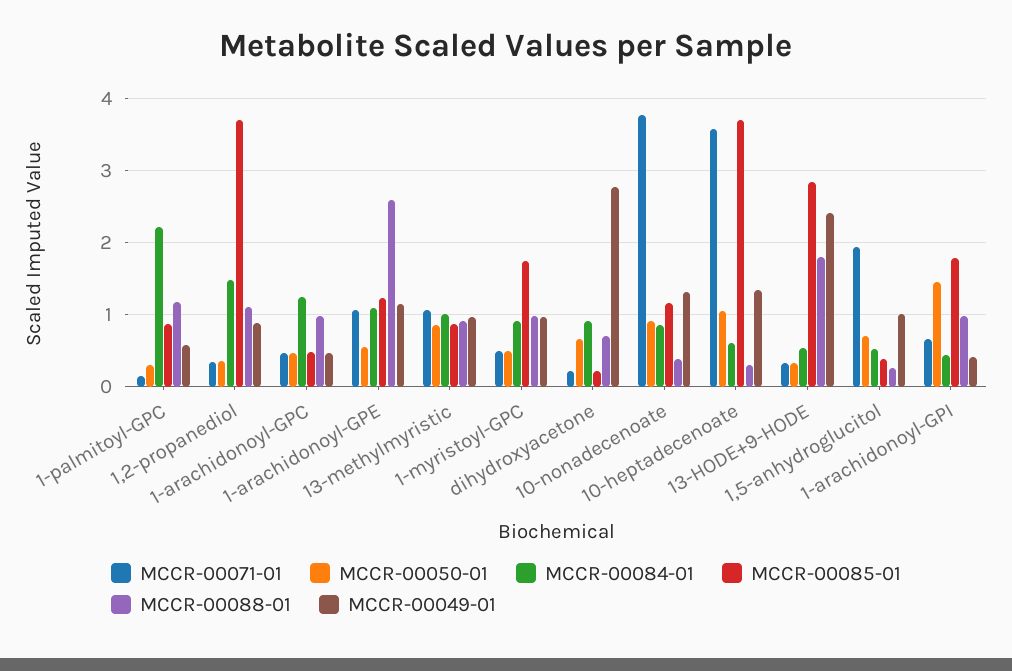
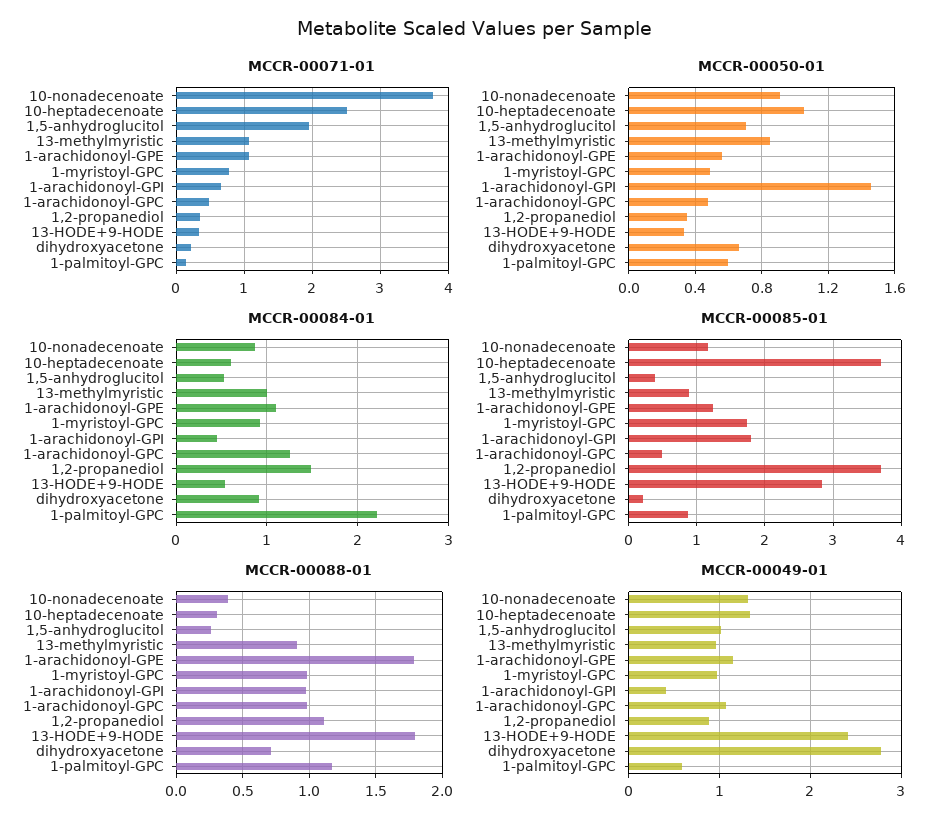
  {
    "MCCR-00071-01": {
      "1-palmitoyl-GPC": 0.1,
      "1,2-propanediol": 0.3,
      "1-arachidonoyl-GPC": 0.5,
      "1-arachidonoyl-GPE": 1.1,
      "13-methylmyristic": 1.1,
-     "1-myristoyl-GPC": 0.5,
+     "1-myristoyl-GPC": 0.8,
      "dihydroxyacetone": 0.2,
      "10-nonadecenoate": 3.8,
-     "10-heptadecenoate": 3.6,
+     "10-heptadecenoate": 2.5,
      "13-HODE+9-HODE": 0.3,
      "1,5-anhydroglucitol": 1.9,
      "1-arachidonoyl-GPI": 0.7
    },
    "MCCR-00050-01": {
-     "1-palmitoyl-GPC": 0.3,
+     "1-palmitoyl-GPC": 0.6,
      "1,2-propanediol": 0.35,
      "1-arachidonoyl-GPC": 0.45,
      "1-arachidonoyl-GPE": 0.55,
      "13-methylmyristic": 0.85,
      "1-myristoyl-GPC": 0.5,
      "dihydroxyacetone": 0.65,
      "10-nonadecenoate": 0.9,
      "10-heptadecenoate": 1.05,
      "13-HODE+9-HODE": 0.35,
      "1,5-anhydroglucitol": 0.7,
      "1-arachidonoyl-GPI": 1.45
    },
    "MCCR-00084-01": {
      "1-palmitoyl-GPC": 2.2,
      "1,2-propanediol": 1.5,
      "1-arachidonoyl-GPC": 1.2,
      "1-arachidonoyl-GPE": 1.1,
      "13-methylmyristic": 1,
      "1-myristoyl-GPC": 0.9,
      "dihydroxyacetone": 0.9,
      "10-nonadecenoate": 0.9,
      "10-heptadecenoate": 0.6,
      "13-HODE+9-HODE": 0.5,
      "1,5-anhydroglucitol": 0.5,
      "1-arachidonoyl-GPI": 0.4
    },
    "MCCR-00085-01": {
      "1-palmitoyl-GPC": 0.9,
      "1,2-propanediol": 3.7,
      "1-arachidonoyl-GPC": 0.5,
      "1-arachidonoyl-GPE": 1.2,
      "13-methylmyristic": 0.9,
      "1-myristoyl-GPC": 1.7,
      "dihydroxyacetone": 0.2,
      "10-nonadecenoate": 1.2,
      "10-heptadecenoate": 3.7,
      "13-HODE+9-HODE": 2.8,
      "1,5-anhydroglucitol": 0.4,
      "1-arachidonoyl-GPI": 1.8
    },
    "MCCR-00088-01": {
      "1-palmitoyl-GPC": 1.15,
      "1,2-propanediol": 1.1,
      "1-arachidonoyl-GPC": 1,
-     "1-arachidonoyl-GPE": 2.6,
+     "1-arachidonoyl-GPE": 1.8,
      "13-methylmyristic": 0.9,
      "1-myristoyl-GPC": 1,
      "dihydroxyacetone": 0.7,
      "10-nonadecenoate": 0.4,
      "10-heptadecenoate": 0.3,
      "13-HODE+9-HODE": 1.8,
      "1,5-anhydroglucitol": 0.25,
      "1-arachidonoyl-GPI": 1
    },
    "MCCR-00049-01": {
      "1-palmitoyl-GPC": 0.6,
      "1,2-propanediol": 0.9,
-     "1-arachidonoyl-GPC": 0.5,
+     "1-arachidonoyl-GPC": 1.1,
      "1-arachidonoyl-GPE": 1.2,
      "13-methylmyristic": 1,
      "1-myristoyl-GPC": 1,
      "dihydroxyacetone": 2.8,
      "10-nonadecenoate": 1.3,
      "10-heptadecenoate": 1.3,
      "13-HODE+9-HODE": 2.4,
      "1,5-anhydroglucitol": 1,
      "1-arachidonoyl-GPI": 0.4
    }
  }

